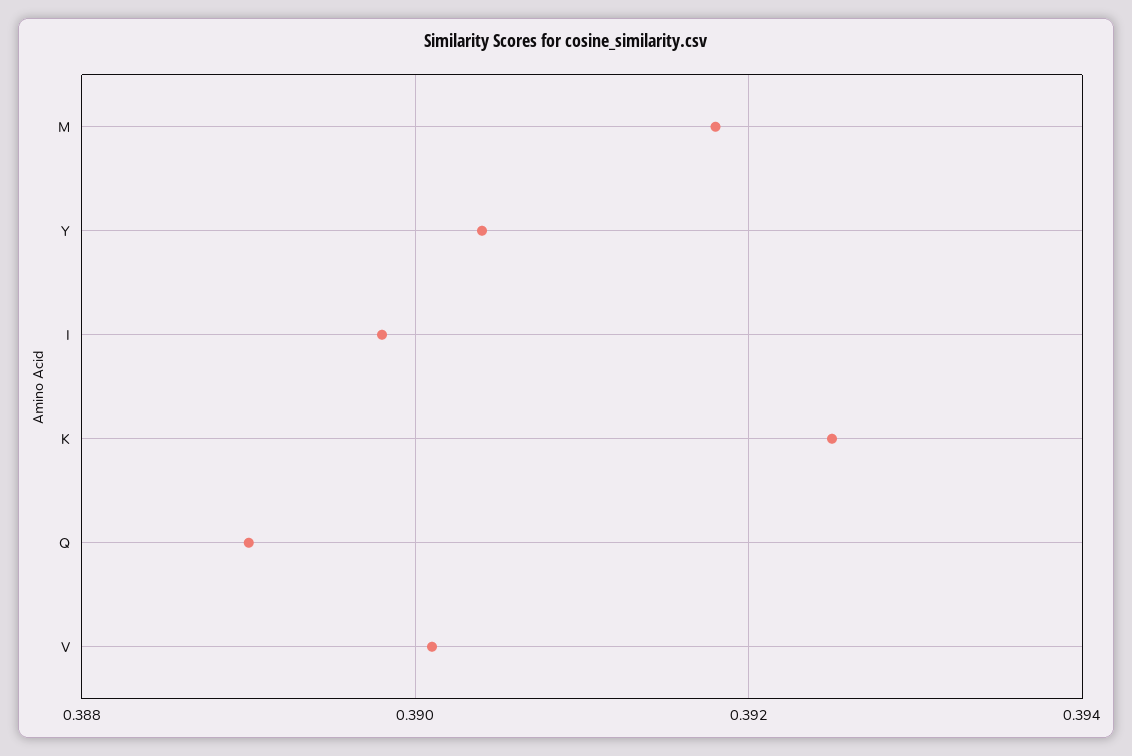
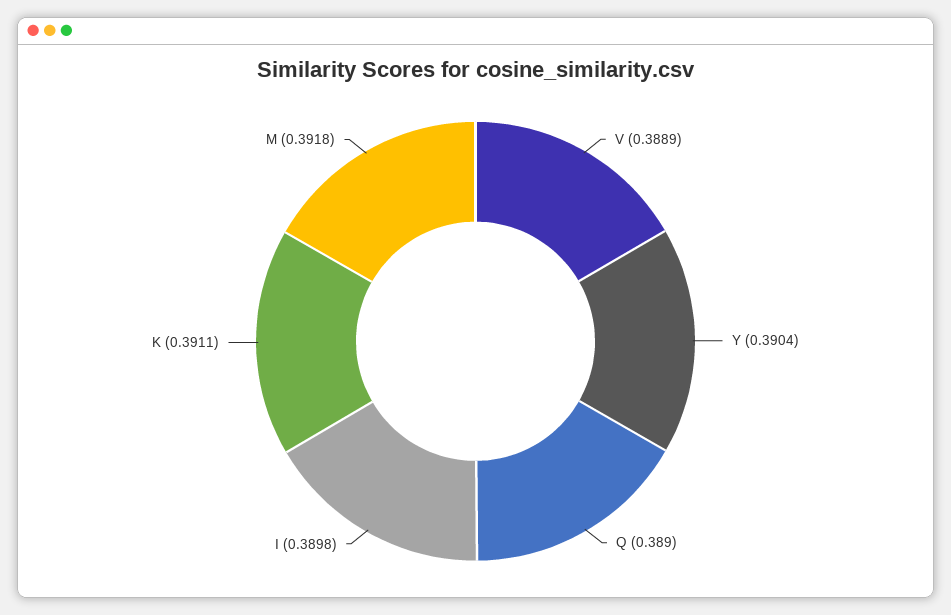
  {
    "M": 0.3918,
    "Y": 0.3904,
    "I": 0.3898,
-   "K": 0.3925,
+   "K": 0.3911,
    "Q": 0.389,
-   "V": 0.39
+   "V": 0.3889
  }

